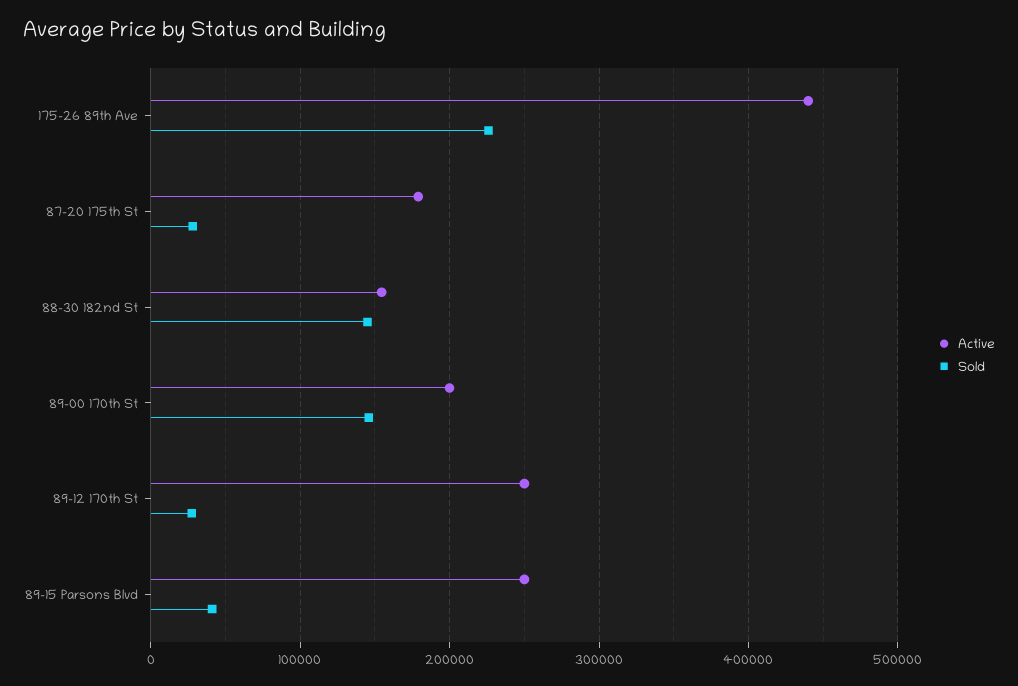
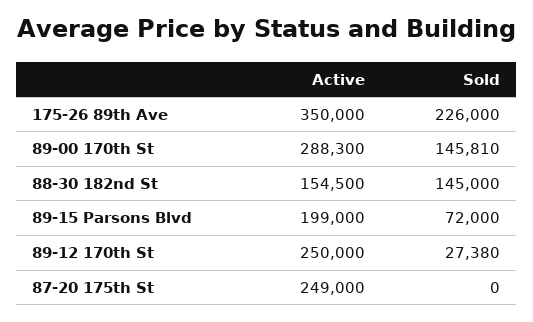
  {
    "Active": {
-     "175-26 89th Ave": 440000,
+     "175-26 89th Ave": 350000,
-     "87-20 175th St": 180000,
+     "87-20 175th St": 249000,
      "88-30 182nd St": 154500,
-     "89-00 170th St": 200000,
+     "89-00 170th St": 288300,
      "89-12 170th St": 250000,
-     "89-15 Parsons Blvd": 250000
+     "89-15 Parsons Blvd": 199000
    },
    "Sold": {
      "175-26 89th Ave": 226000,
-     "87-20 175th St": 30000,
+     "87-20 175th St": 0,
      "88-30 182nd St": 145000,
      "89-00 170th St": 145810,
      "89-12 170th St": 27380,
-     "89-15 Parsons Blvd": 40000
+     "89-15 Parsons Blvd": 72000
    }
  }

